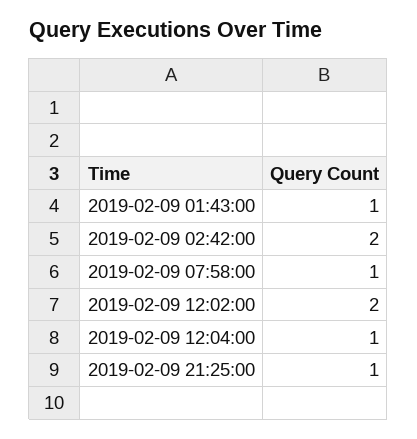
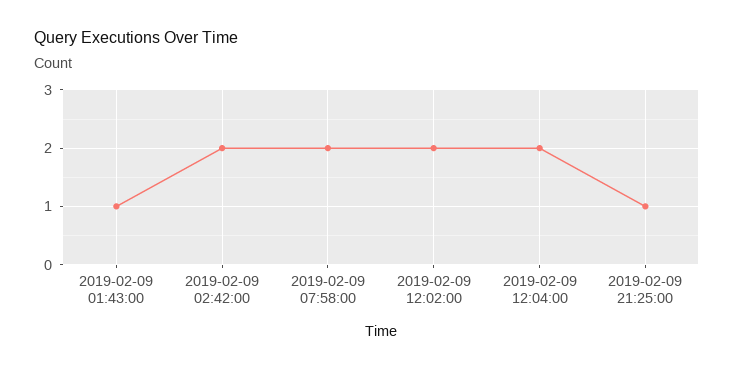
  {
    "2019-02-09 01:43:00": 1,
    "2019-02-09 02:42:00": 2,
-   "2019-02-09 07:58:00": 1,
+   "2019-02-09 07:58:00": 2,
    "2019-02-09 12:02:00": 2,
-   "2019-02-09 12:04:00": 1,
+   "2019-02-09 12:04:00": 2,
    "2019-02-09 21:25:00": 1
  }

